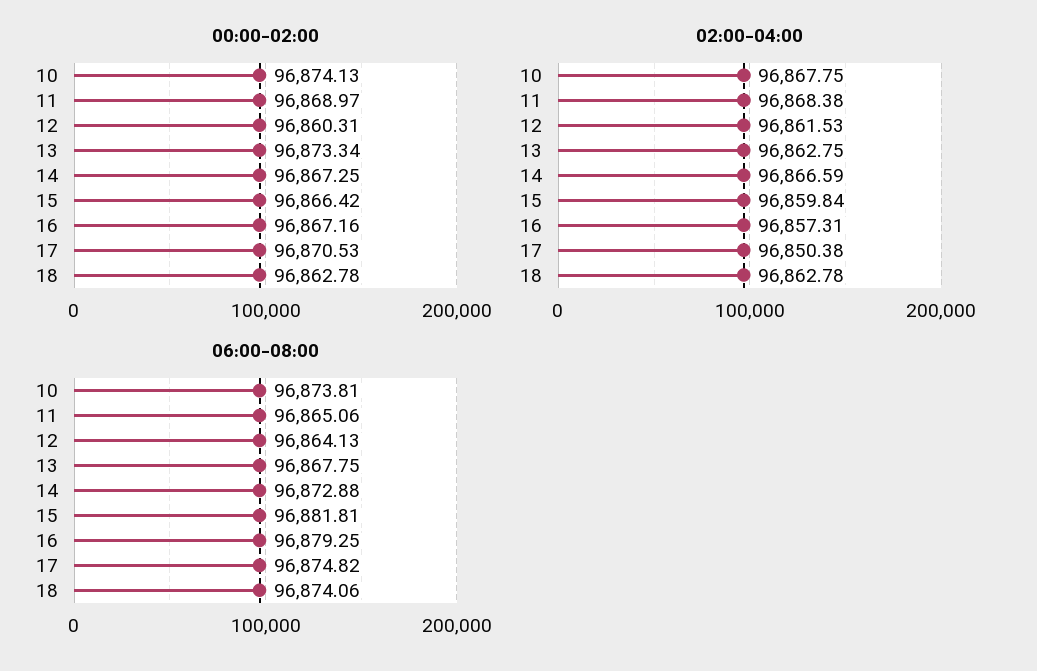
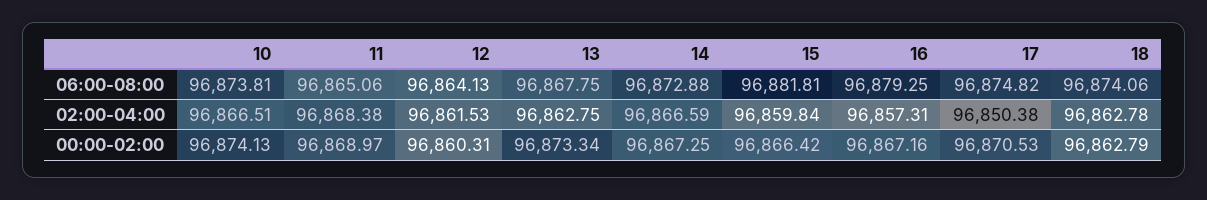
  {
    "00:00-02:00": {
      "10": 96874.13,
      "11": 96868.97,
      "12": 96860.31,
      "13": 96873.34,
      "14": 96867.25,
      "15": 96866.42,
      "16": 96867.16,
      "17": 96870.53,
-     "18": 96862.78
+     "18": 96862.79
    },
    "02:00-04:00": {
-     "10": 96867.75,
+     "10": 96866.51,
      "11": 96868.38,
      "12": 96861.53,
      "13": 96862.75,
      "14": 96866.59,
      "15": 96859.84,
      "16": 96857.31,
      "17": 96850.38,
      "18": 96862.78
    },
    "06:00-08:00": {
      "10": 96873.81,
      "11": 96865.06,
      "12": 96864.13,
      "13": 96867.75,
      "14": 96872.88,
      "15": 96881.81,
      "16": 96879.25,
      "17": 96874.82,
      "18": 96874.06
    }
  }

